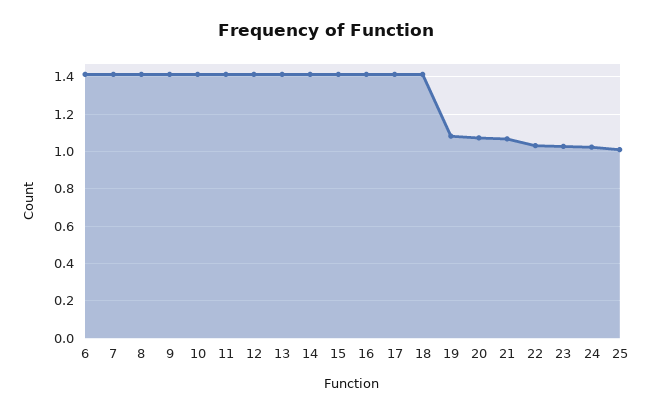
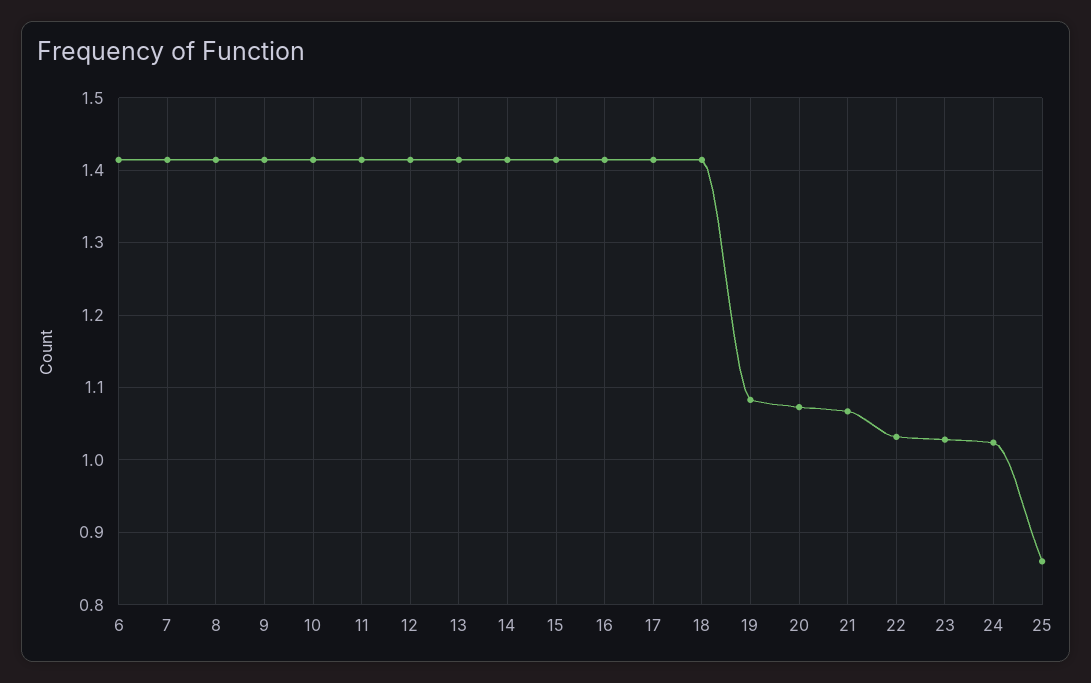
  {
    "6": 1.41,
    "7": 1.41,
    "8": 1.41,
    "9": 1.41,
    "10": 1.41,
    "11": 1.41,
    "12": 1.41,
    "13": 1.41,
    "14": 1.41,
    "15": 1.41,
    "16": 1.41,
    "17": 1.41,
    "18": 1.41,
    "19": 1.08,
    "20": 1.07,
    "21": 1.07,
    "22": 1.03,
    "23": 1.03,
    "24": 1.02,
-   "25": 1
+   "25": 0.86
  }

